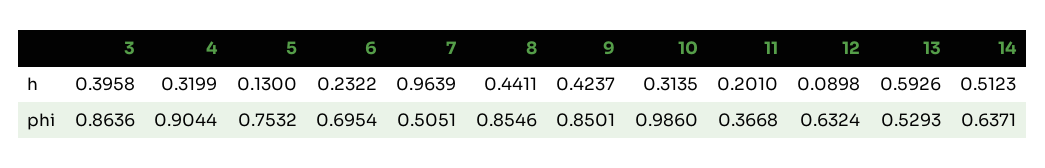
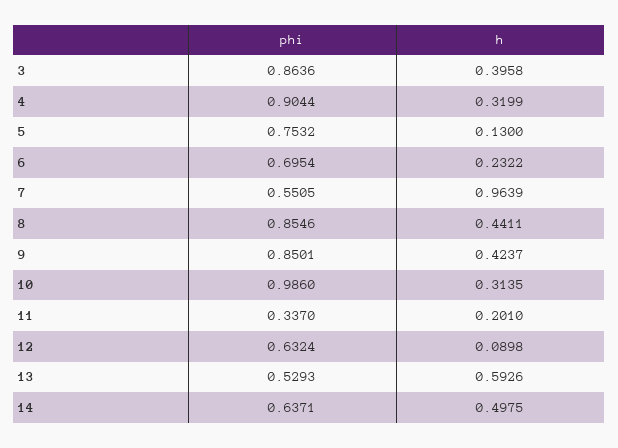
  {
    "3": {
      "h": 0.3958,
      "phi": 0.8636
    },
    "4": {
      "h": 0.3199,
      "phi": 0.9044
    },
    "5": {
      "h": 0.13,
      "phi": 0.7532
    },
    "6": {
      "h": 0.2322,
      "phi": 0.6954
    },
    "7": {
      "h": 0.9639,
-     "phi": 0.5051
+     "phi": 0.5505
    },
    "8": {
      "h": 0.4411,
      "phi": 0.8546
    },
    "9": {
      "h": 0.4237,
      "phi": 0.8501
    },
    "10": {
      "h": 0.3135,
      "phi": 0.986
    },
    "11": {
      "h": 0.201,
-     "phi": 0.3668
+     "phi": 0.337
    },
    "12": {
      "h": 0.0898,
      "phi": 0.6324
    },
    "13": {
      "h": 0.5926,
      "phi": 0.5293
    },
    "14": {
-     "h": 0.5123,
+     "h": 0.4975,
      "phi": 0.6371
    }
  }

